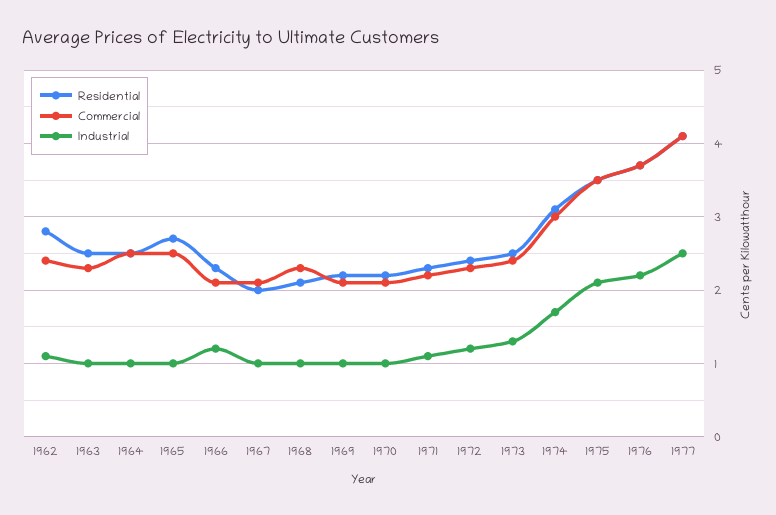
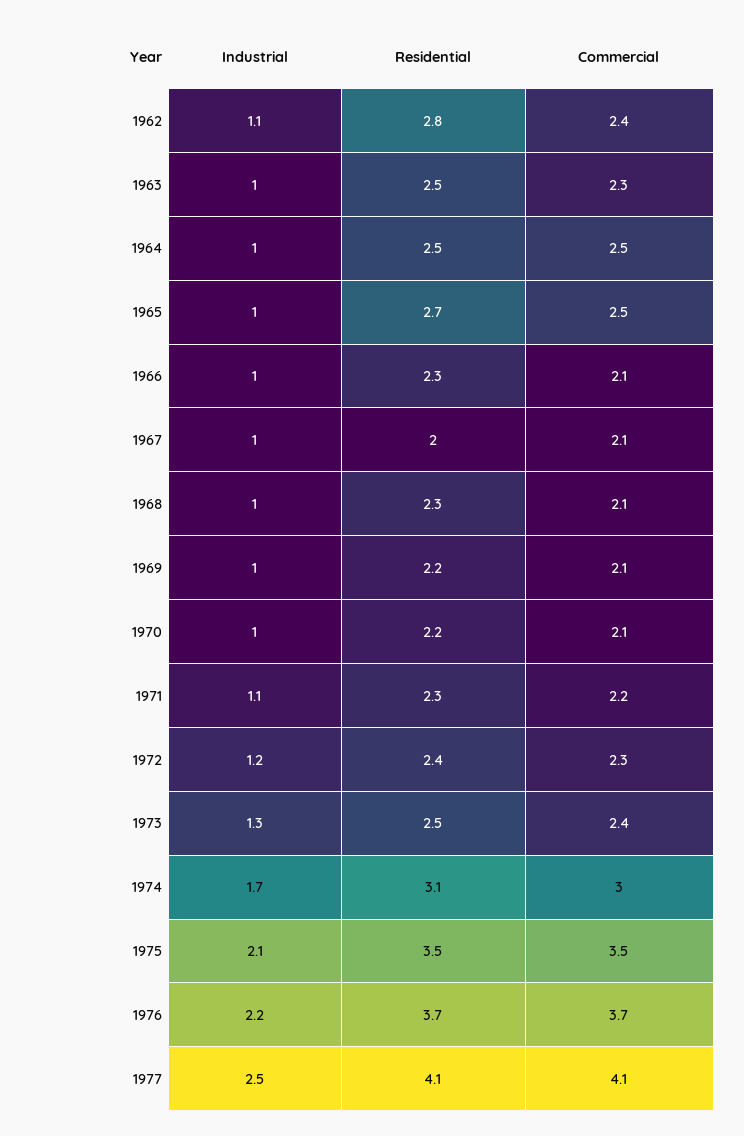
  {
    "Residential": {
      "1962": 2.8,
      "1963": 2.5,
      "1964": 2.5,
      "1965": 2.7,
      "1966": 2.3,
      "1967": 2,
-     "1968": 2.1,
+     "1968": 2.3,
      "1969": 2.2,
      "1970": 2.2,
      "1971": 2.3,
      "1972": 2.4,
      "1973": 2.5,
      "1974": 3.1,
      "1975": 3.5,
      "1976": 3.7,
      "1977": 4.1
    },
    "Commercial": {
      "1962": 2.4,
      "1963": 2.3,
      "1964": 2.5,
      "1965": 2.5,
      "1966": 2.1,
      "1967": 2.1,
-     "1968": 2.3,
+     "1968": 2.1,
      "1969": 2.1,
      "1970": 2.1,
      "1971": 2.2,
      "1972": 2.3,
      "1973": 2.4,
      "1974": 3,
      "1975": 3.5,
      "1976": 3.7,
      "1977": 4.1
    },
    "Industrial": {
      "1962": 1.1,
      "1963": 1,
      "1964": 1,
      "1965": 1,
-     "1966": 1.2,
+     "1966": 1,
      "1967": 1,
      "1968": 1,
      "1969": 1,
      "1970": 1,
      "1971": 1.1,
      "1972": 1.2,
      "1973": 1.3,
      "1974": 1.7,
      "1975": 2.1,
      "1976": 2.2,
      "1977": 2.5
    }
  }

